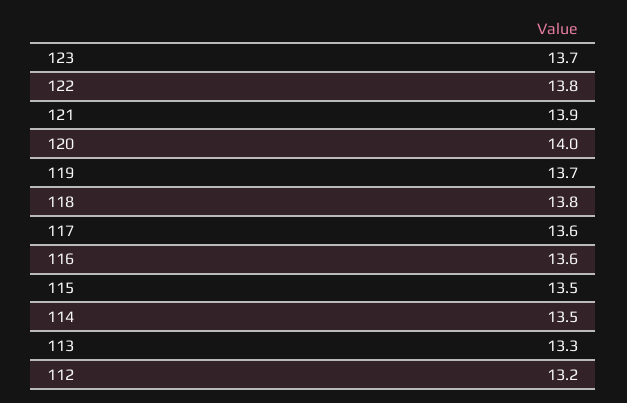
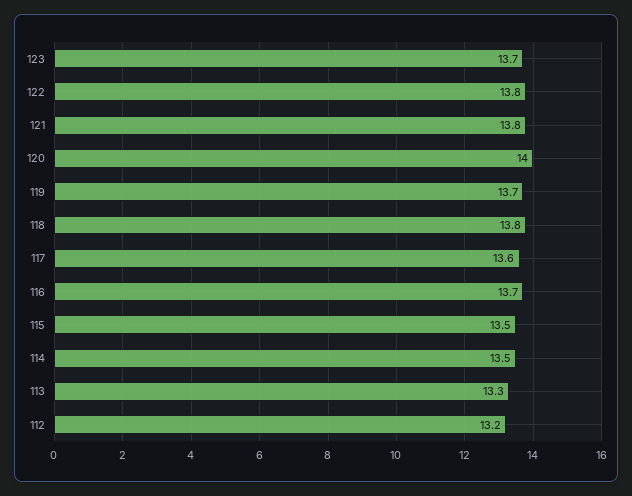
  {
    "123": 13.7,
    "122": 13.8,
-   "121": 13.9,
+   "121": 13.8,
    "120": 14,
    "119": 13.7,
    "118": 13.8,
    "117": 13.6,
-   "116": 13.6,
+   "116": 13.7,
    "115": 13.5,
    "114": 13.5,
    "113": 13.3,
    "112": 13.2
  }

